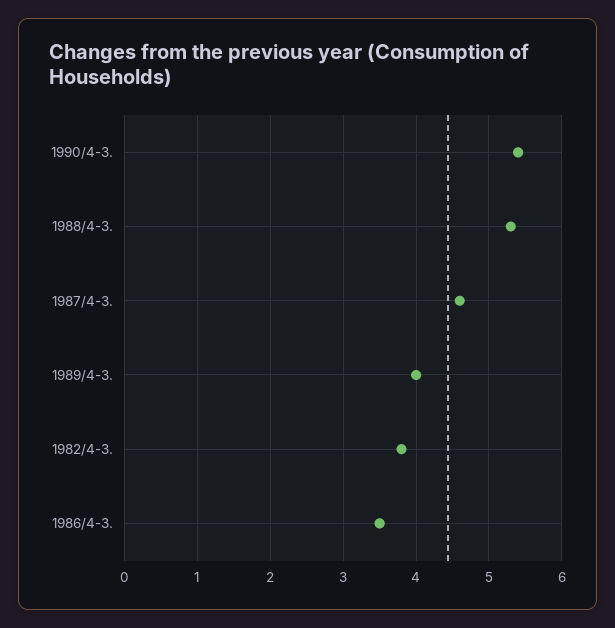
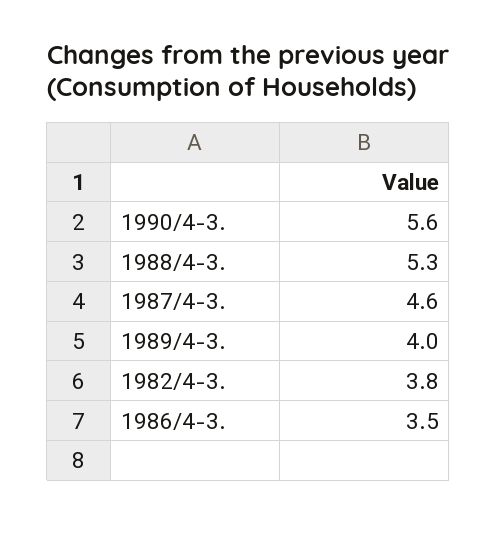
  {
-   "1990/4-3.": 5.4,
+   "1990/4-3.": 5.6,
    "1988/4-3.": 5.3,
    "1987/4-3.": 4.6,
    "1989/4-3.": 4,
    "1982/4-3.": 3.8,
    "1986/4-3.": 3.5
  }

